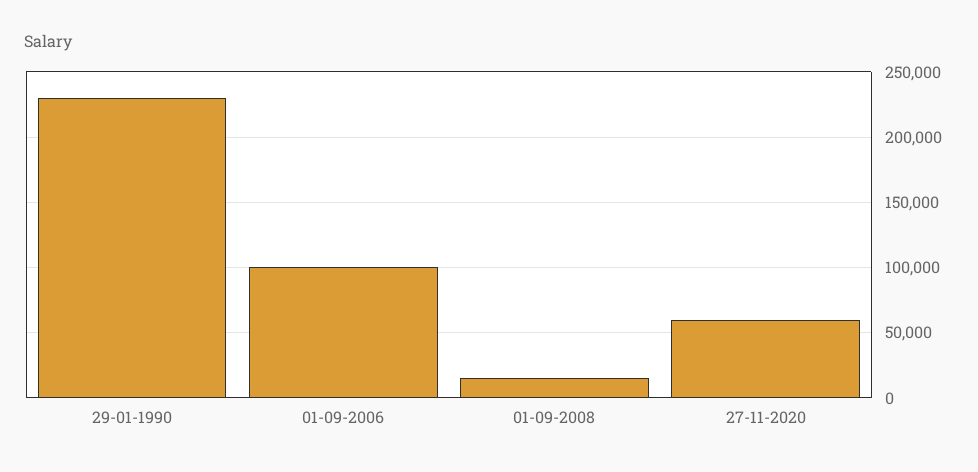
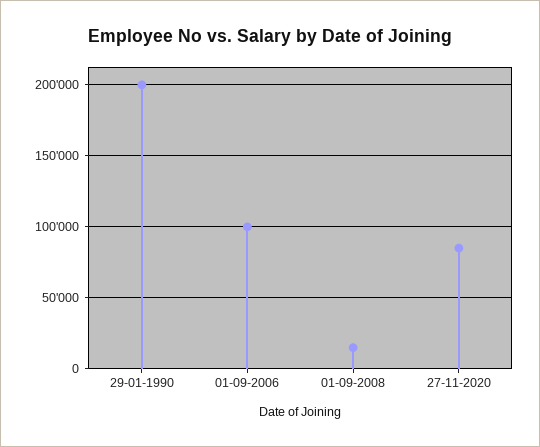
  {
-   "29-01-1990": 230000,
+   "29-01-1990": 200000,
    "01-09-2006": 100000,
    "01-09-2008": 15000,
-   "27-11-2020": 60000
+   "27-11-2020": 85000
  }

